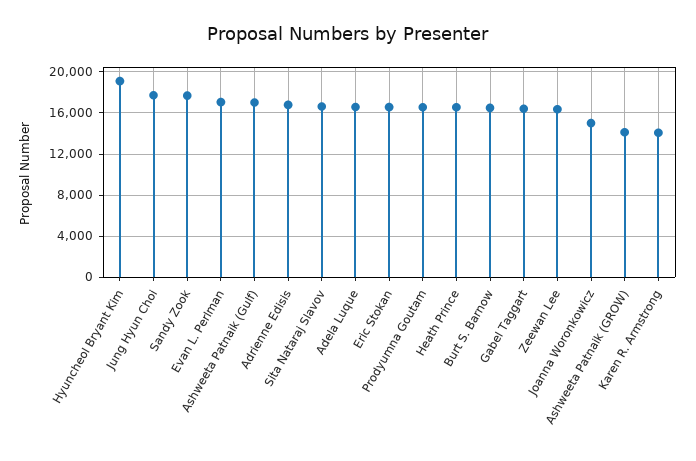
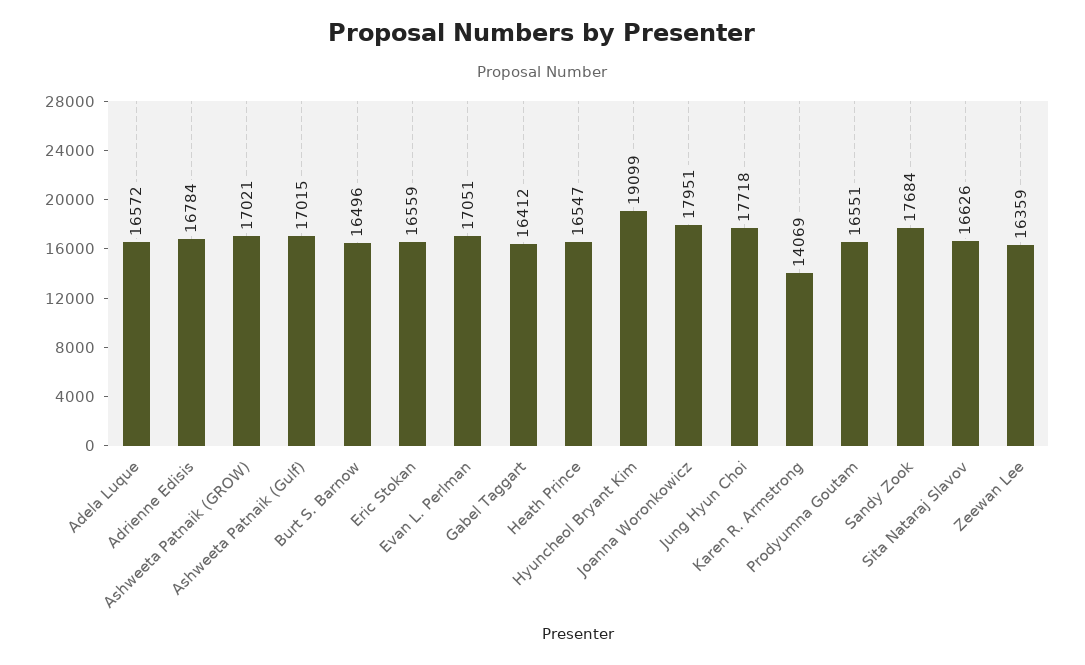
  {
    "Hyuncheol Bryant Kim": 19099,
    "Jung Hyun Choi": 17718,
    "Sandy Zook": 17684,
    "Evan L. Perlman": 17051,
    "Ashweeta Patnaik (Gulf)": 17015,
    "Adrienne Edisis": 16784,
    "Sita Nataraj Slavov": 16626,
    "Adela Luque": 16572,
    "Eric Stokan": 16559,
    "Prodyumna Goutam": 16551,
    "Heath Prince": 16547,
    "Burt S. Barnow": 16496,
    "Gabel Taggart": 16412,
    "Zeewan Lee": 16359,
-   "Joanna Woronkowicz": 15000,
+   "Joanna Woronkowicz": 17951,
-   "Ashweeta Patnaik (GROW)": 14000,
+   "Ashweeta Patnaik (GROW)": 17021,
    "Karen R. Armstrong": 14069
  }

